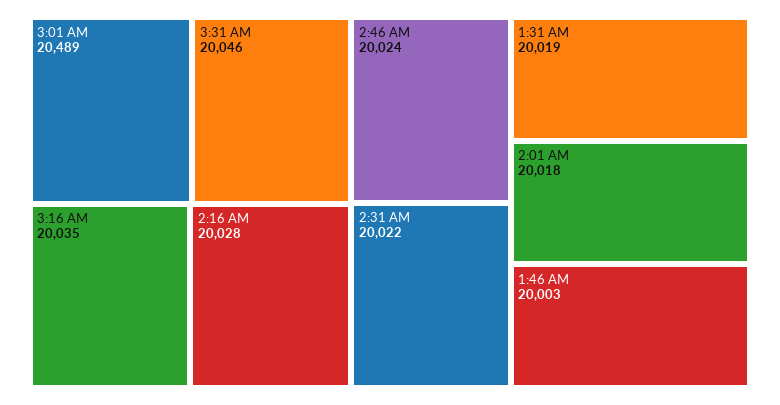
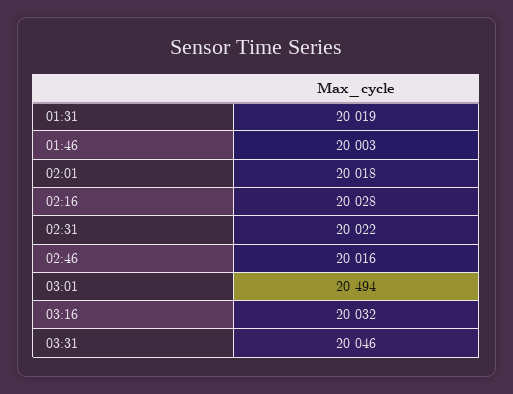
  {
-   "3:01 AM": 20489,
+   "3:01 AM": 20494,
    "3:31 AM": 20046,
-   "3:16 AM": 20035,
+   "3:16 AM": 20032,
    "2:16 AM": 20028,
-   "2:46 AM": 20024,
+   "2:46 AM": 20016,
    "2:31 AM": 20022,
    "1:31 AM": 20019,
    "2:01 AM": 20018,
    "1:46 AM": 20003
  }

